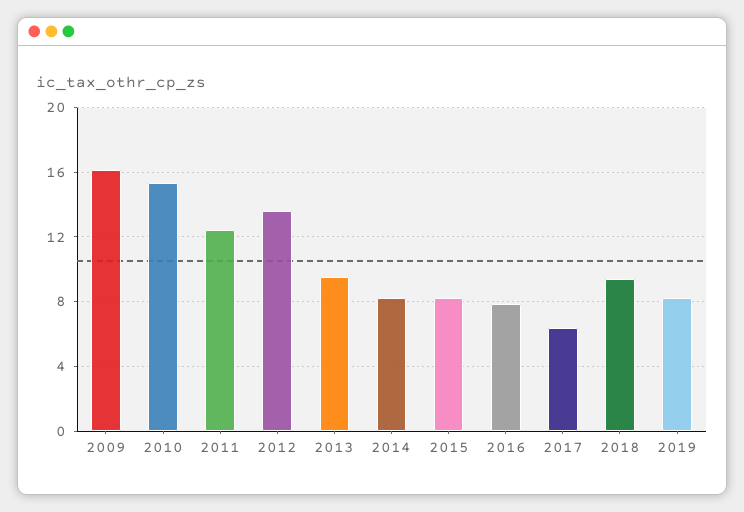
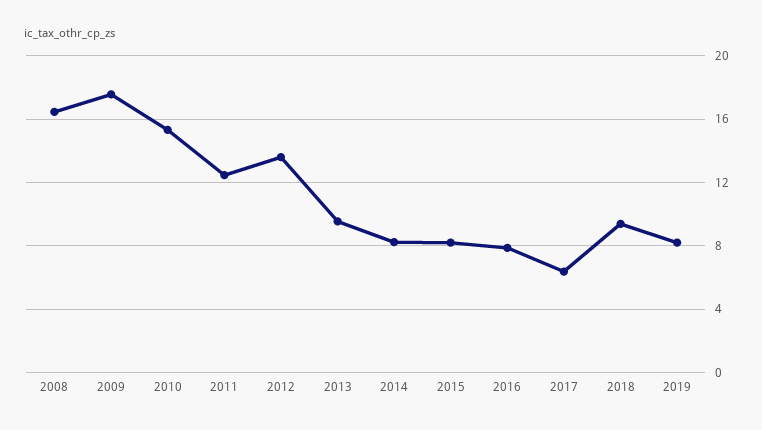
  {
-   "2009": 16,
+   "2009": 17.5,
    "2010": 15.5,
    "2011": 12.5,
    "2012": 13.5,
    "2013": 9.5,
    "2014": 8,
    "2015": 8,
    "2016": 8,
    "2017": 6.5,
    "2018": 9.5,
-   "2019": 8
+   "2019": 8,
+   "2008": 16.5
  }

